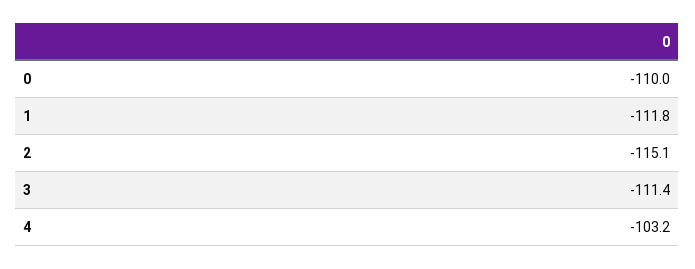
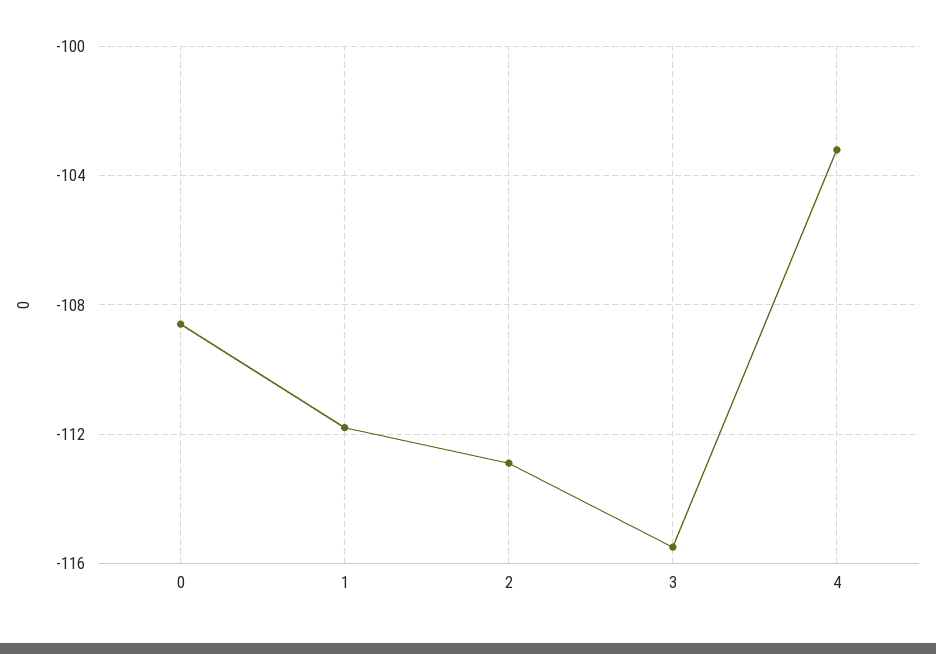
  {
-   "0": -110,
+   "0": -108.5,
    "1": -111.8,
-   "2": -115.1,
+   "2": -113,
-   "3": -111.4,
+   "3": -115.5,
    "4": -103.2
  }

